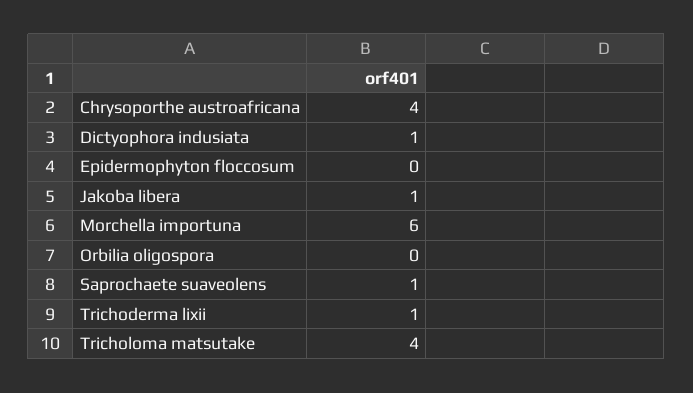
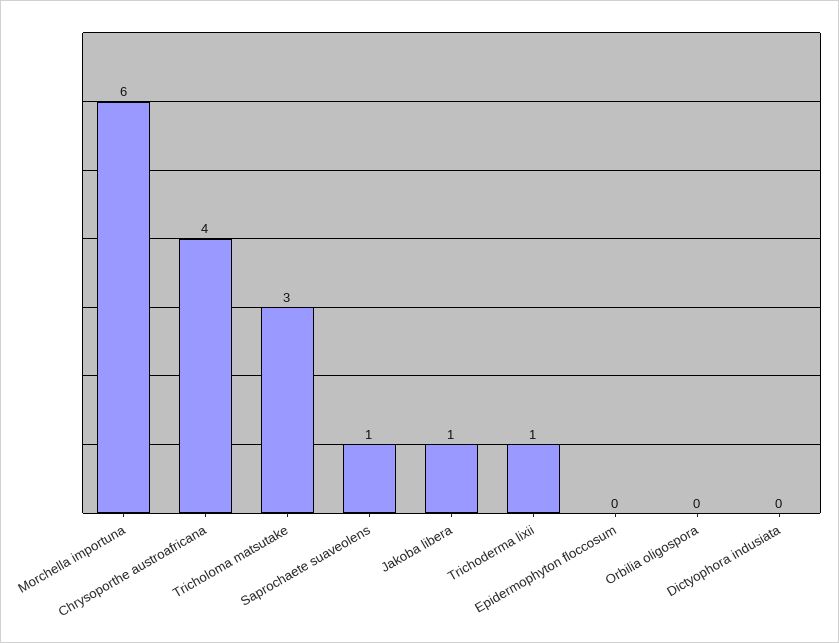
  {
    "Chrysoporthe austroafricana": 4,
-   "Dictyophora indusiata": 1,
+   "Dictyophora indusiata": 0,
    "Epidermophyton floccosum": 0,
    "Jakoba libera": 1,
    "Morchella importuna": 6,
    "Orbilia oligospora": 0,
    "Saprochaete suaveolens": 1,
    "Trichoderma lixii": 1,
-   "Tricholoma matsutake": 4
+   "Tricholoma matsutake": 3
  }

